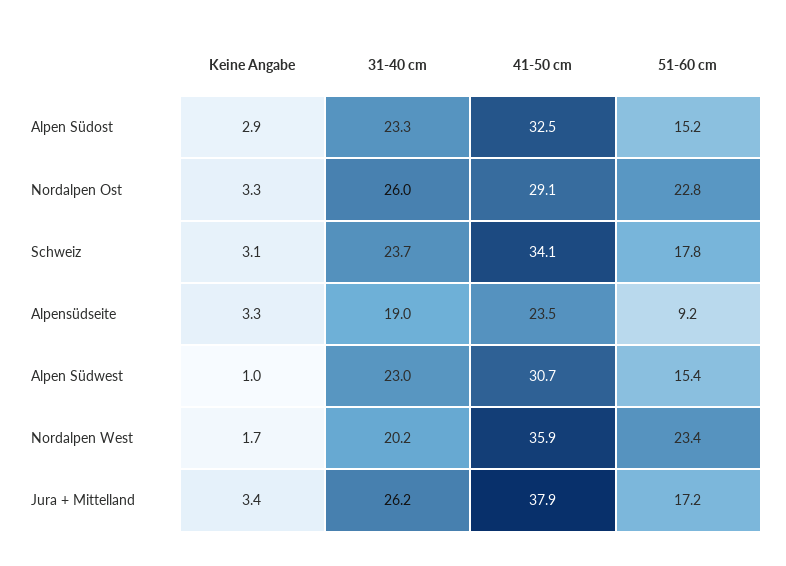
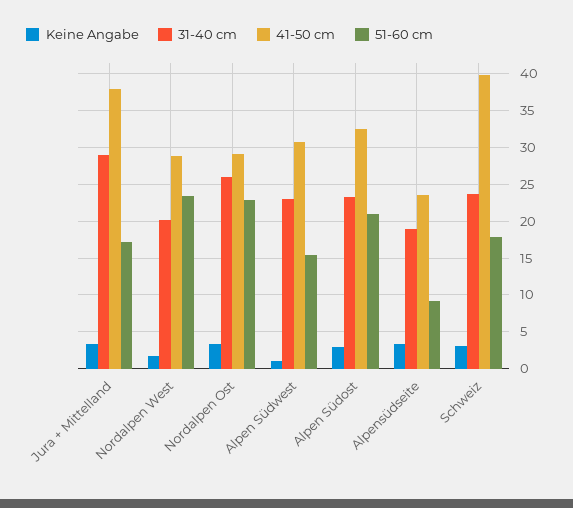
  {
    "Keine Angabe": {
      "Alpen Südost": 2.9,
      "Nordalpen Ost": 3.3,
      "Schweiz": 3.1,
      "Alpensüdseite": 3.3,
      "Alpen Südwest": 1,
      "Nordalpen West": 1.7,
      "Jura + Mittelland": 3.4
    },
    "31-40 cm": {
      "Alpen Südost": 23.3,
      "Nordalpen Ost": 26,
      "Schweiz": 23.7,
      "Alpensüdseite": 19,
      "Alpen Südwest": 23,
      "Nordalpen West": 20.2,
-     "Jura + Mittelland": 26.2
+     "Jura + Mittelland": 29
    },
    "41-50 cm": {
      "Alpen Südost": 32.5,
      "Nordalpen Ost": 29.1,
-     "Schweiz": 34.1,
+     "Schweiz": 40,
      "Alpensüdseite": 23.5,
      "Alpen Südwest": 30.7,
-     "Nordalpen West": 35.9,
+     "Nordalpen West": 29,
      "Jura + Mittelland": 37.9
    },
    "51-60 cm": {
-     "Alpen Südost": 15.2,
+     "Alpen Südost": 21,
      "Nordalpen Ost": 22.8,
      "Schweiz": 17.8,
      "Alpensüdseite": 9.2,
      "Alpen Südwest": 15.4,
      "Nordalpen West": 23.4,
      "Jura + Mittelland": 17.2
    }
  }

